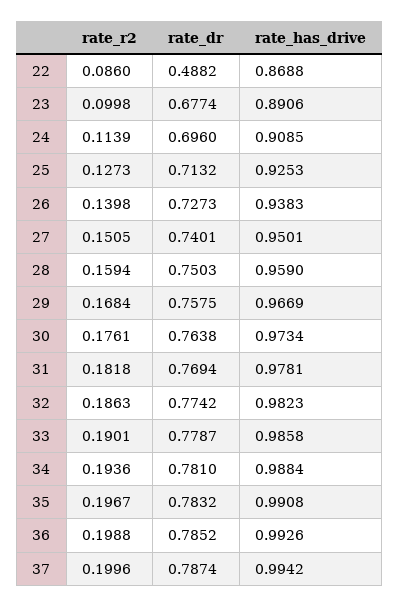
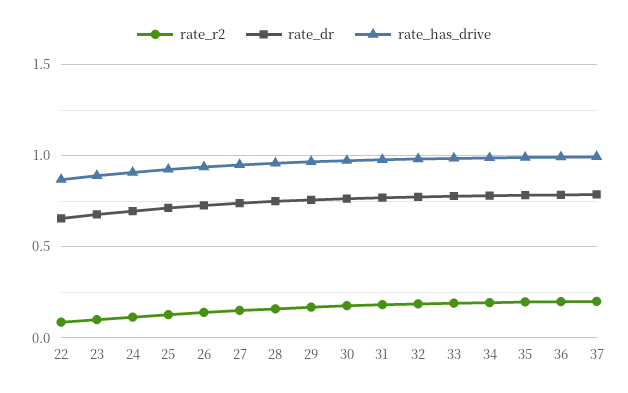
  {
    "rate_r2": {
      "22": 0.086,
      "23": 0.0998,
      "24": 0.1139,
      "25": 0.1273,
      "26": 0.1398,
      "27": 0.1505,
      "28": 0.1594,
      "29": 0.1684,
      "30": 0.1761,
      "31": 0.1818,
      "32": 0.1863,
      "33": 0.1901,
      "34": 0.1936,
      "35": 0.1967,
      "36": 0.1988,
      "37": 0.1996
    },
    "rate_dr": {
-     "22": 0.4882,
+     "22": 0.65,
      "23": 0.6774,
      "24": 0.696,
      "25": 0.7132,
      "26": 0.7273,
      "27": 0.7401,
      "28": 0.7503,
      "29": 0.7575,
      "30": 0.7638,
      "31": 0.7694,
      "32": 0.7742,
      "33": 0.7787,
      "34": 0.781,
      "35": 0.7832,
      "36": 0.7852,
      "37": 0.7874
    },
    "rate_has_drive": {
      "22": 0.8688,
      "23": 0.8906,
      "24": 0.9085,
      "25": 0.9253,
      "26": 0.9383,
      "27": 0.9501,
      "28": 0.959,
      "29": 0.9669,
      "30": 0.9734,
      "31": 0.9781,
      "32": 0.9823,
      "33": 0.9858,
      "34": 0.9884,
      "35": 0.9908,
      "36": 0.9926,
      "37": 0.9942
    }
  }

